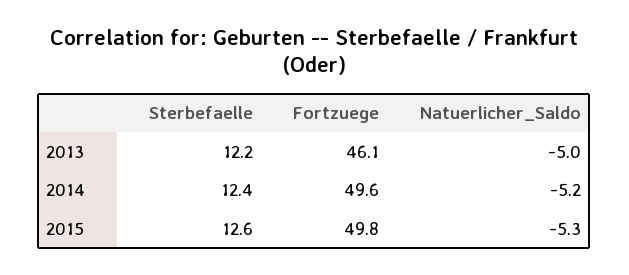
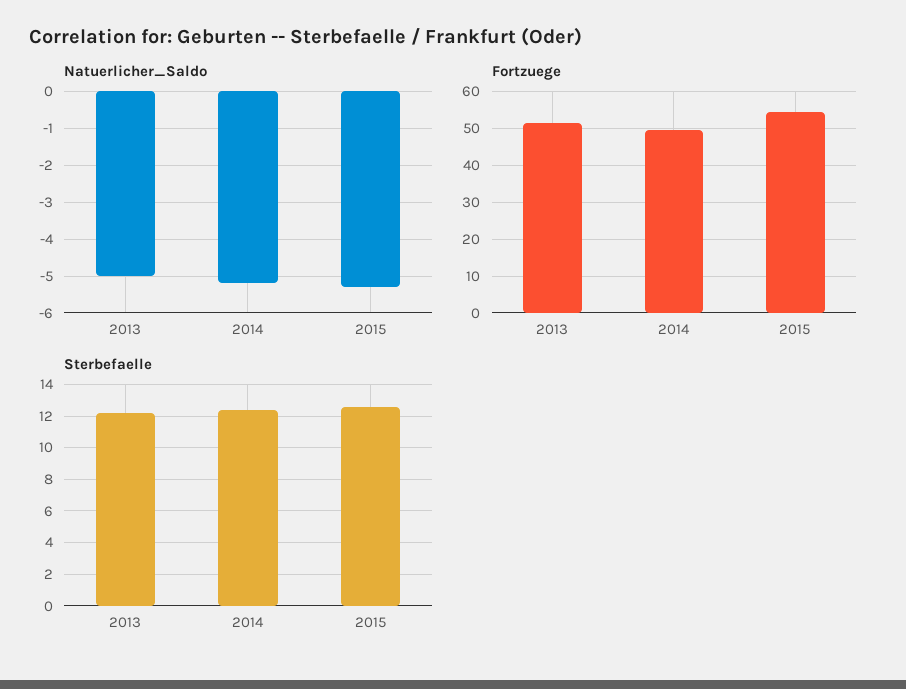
  {
    "Sterbefaelle": {
      "2013": 12.2,
      "2014": 12.4,
      "2015": 12.6
    },
    "Fortzuege": {
-     "2013": 46.1,
+     "2013": 52,
      "2014": 49.6,
-     "2015": 49.8
+     "2015": 54
    },
    "Natuerlicher_Saldo": {
      "2013": -5,
      "2014": -5.2,
      "2015": -5.3
    }
  }

